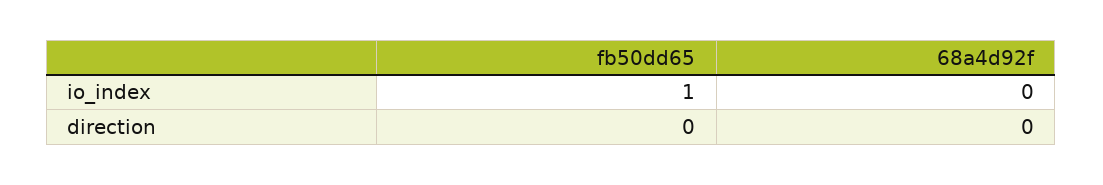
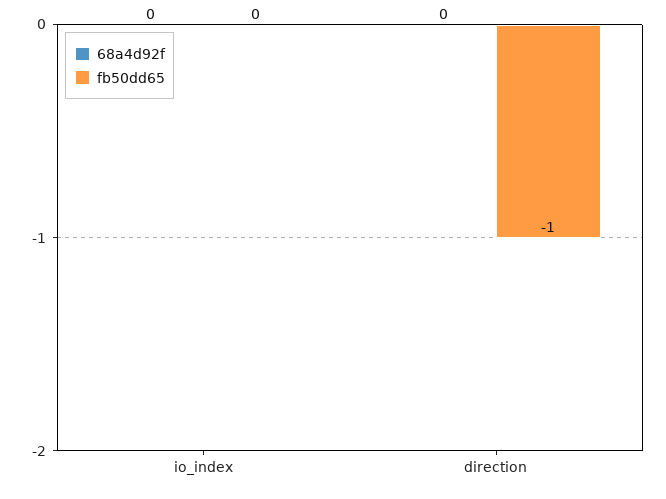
  {
    "fb50dd65": {
-     "io_index": 1,
+     "io_index": 0,
-     "direction": 0
+     "direction": -1
    },
    "68a4d92f": {
      "io_index": 0,
      "direction": 0
    }
  }

